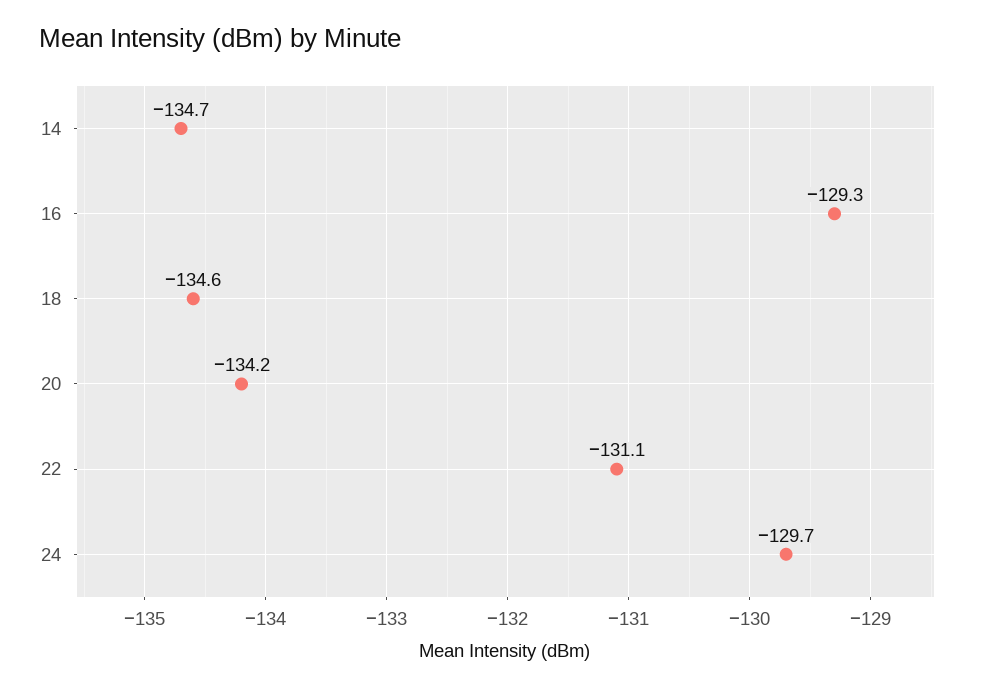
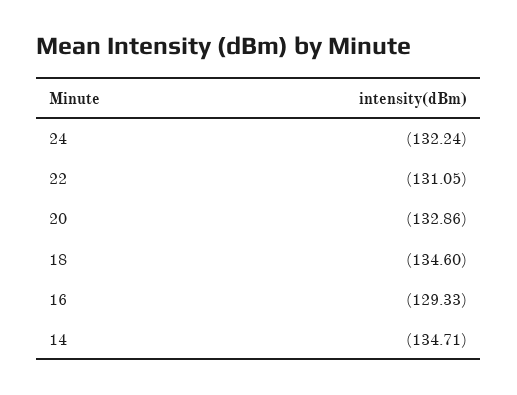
  {
    "14": -134.71,
    "16": -129.33,
    "18": -134.6,
-   "20": -134.2,
+   "20": -132.86,
    "22": -131.05,
-   "24": -129.7
+   "24": -132.24
  }

